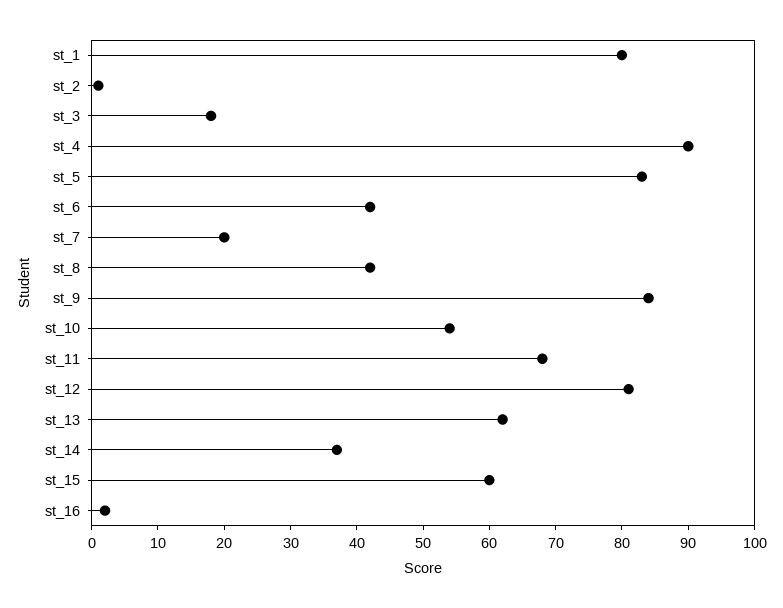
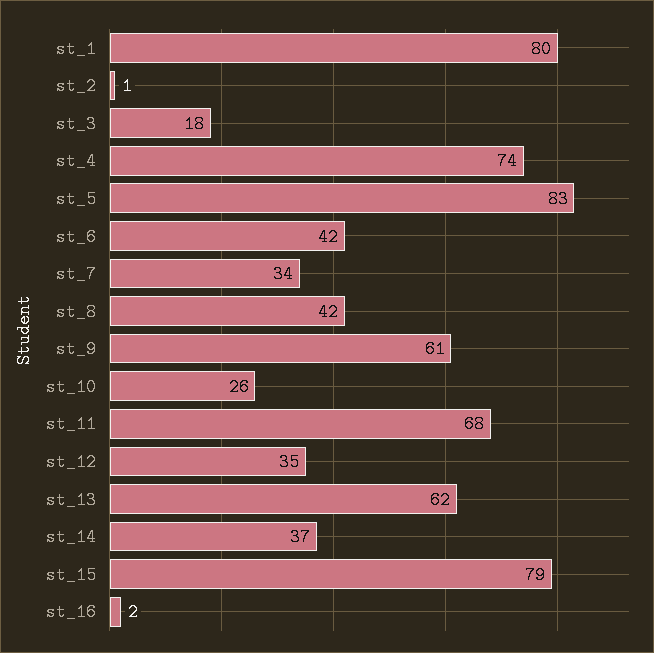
  {
    "st_1": 80,
    "st_2": 1,
    "st_3": 18,
-   "st_4": 90,
+   "st_4": 74,
    "st_5": 83,
    "st_6": 42,
-   "st_7": 20,
+   "st_7": 34,
    "st_8": 42,
-   "st_9": 85,
+   "st_9": 61,
-   "st_10": 55,
+   "st_10": 26,
    "st_11": 68,
-   "st_12": 80,
+   "st_12": 35,
    "st_13": 62,
    "st_14": 37,
-   "st_15": 60,
+   "st_15": 79,
    "st_16": 2
  }

